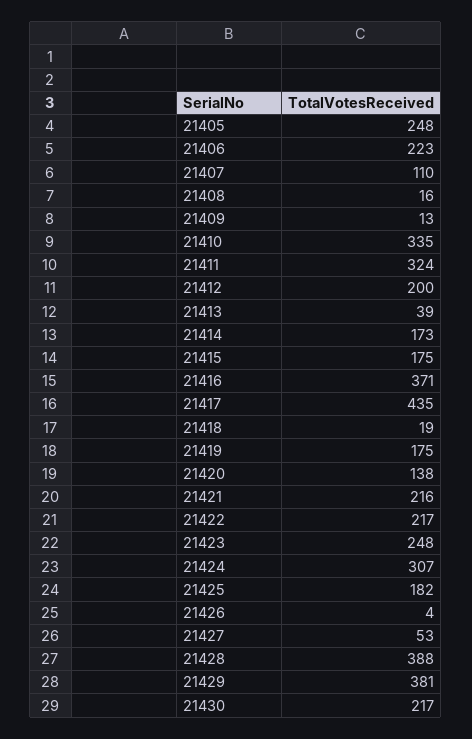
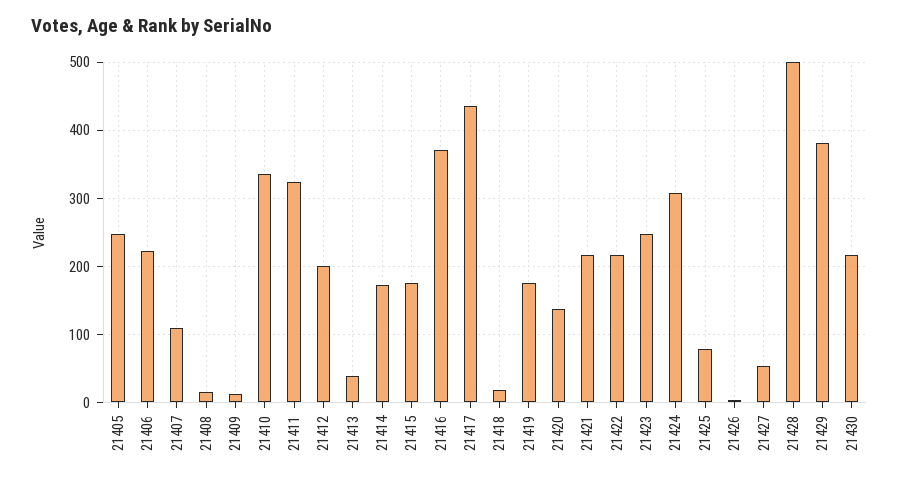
  {
    "21405": 248,
    "21406": 223,
    "21407": 110,
    "21408": 16,
    "21409": 13,
    "21410": 335,
    "21411": 324,
    "21412": 200,
    "21413": 39,
    "21414": 173,
    "21415": 175,
    "21416": 371,
    "21417": 435,
    "21418": 19,
    "21419": 175,
    "21420": 138,
    "21421": 216,
    "21422": 217,
    "21423": 248,
    "21424": 307,
-   "21425": 182,
+   "21425": 80,
    "21426": 4,
    "21427": 53,
-   "21428": 388,
+   "21428": 500,
    "21429": 381,
    "21430": 217
  }

